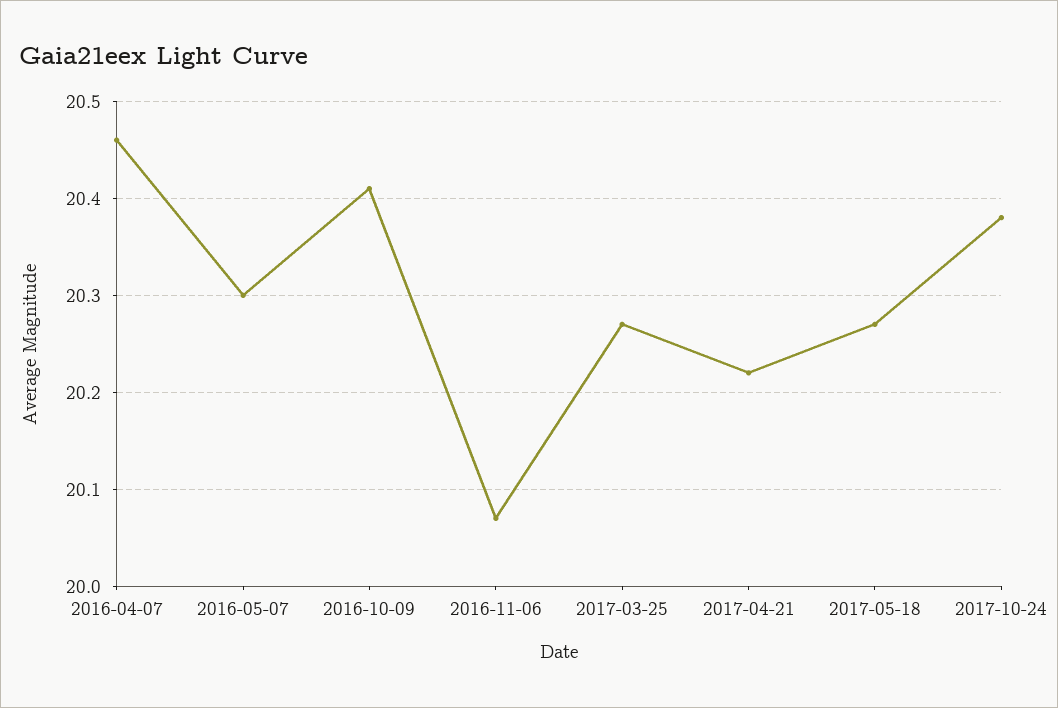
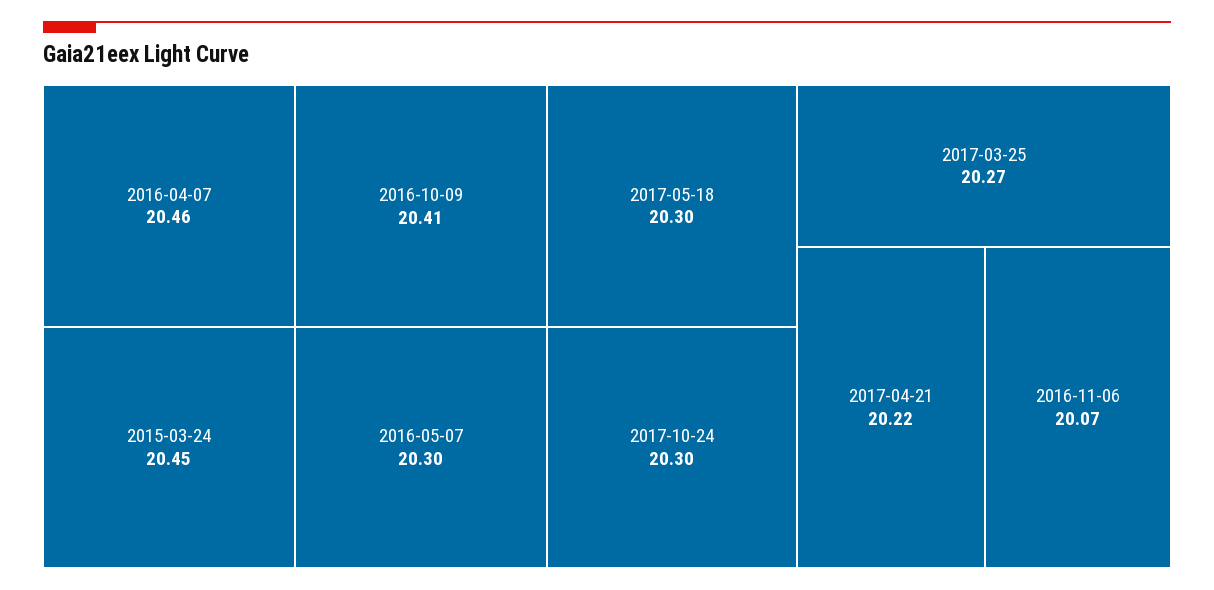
  {
    "2016-04-07": 20.46,
    "2016-05-07": 20.3,
    "2016-10-09": 20.41,
    "2016-11-06": 20.07,
    "2017-03-25": 20.27,
    "2017-04-21": 20.22,
-   "2017-05-18": 20.27,
+   "2017-05-18": 20.3,
-   "2017-10-24": 20.38
+   "2017-10-24": 20.3,
+   "2015-03-24": 20.45
  }

